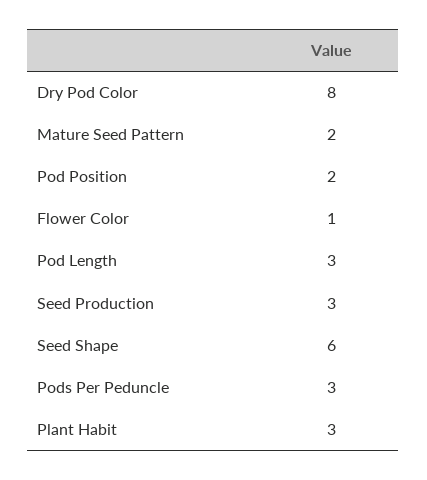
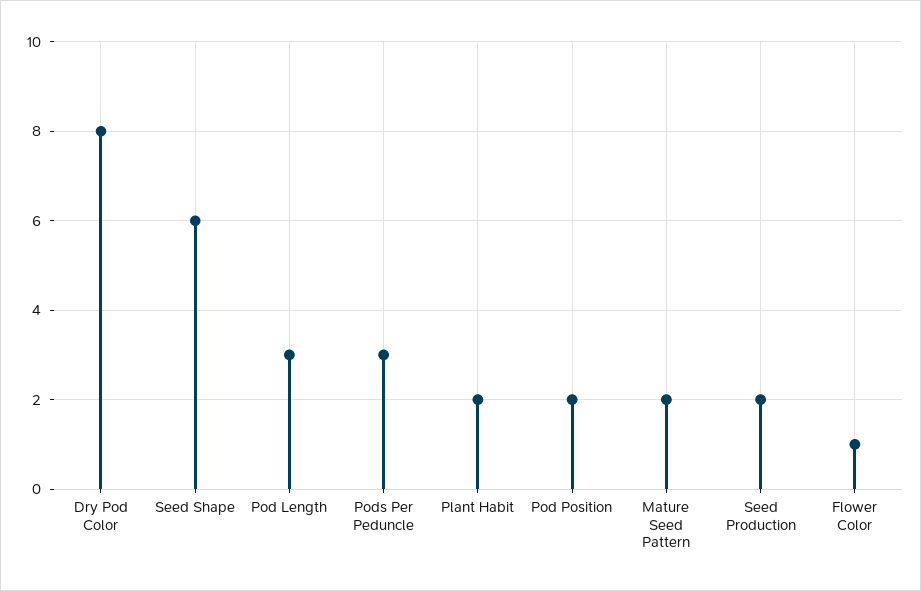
  {
    "Dry Pod Color": 8,
    "Mature Seed Pattern": 2,
    "Pod Position": 2,
    "Flower Color": 1,
    "Pod Length": 3,
-   "Seed Production": 3,
+   "Seed Production": 2,
    "Seed Shape": 6,
    "Pods Per Peduncle": 3,
-   "Plant Habit": 3
+   "Plant Habit": 2
  }

